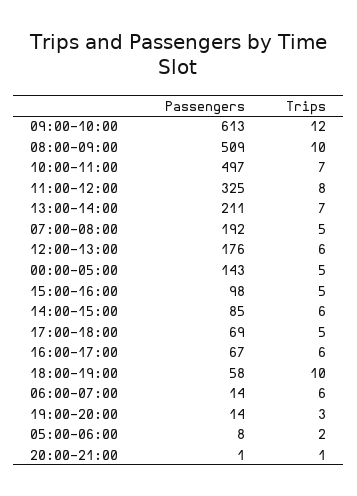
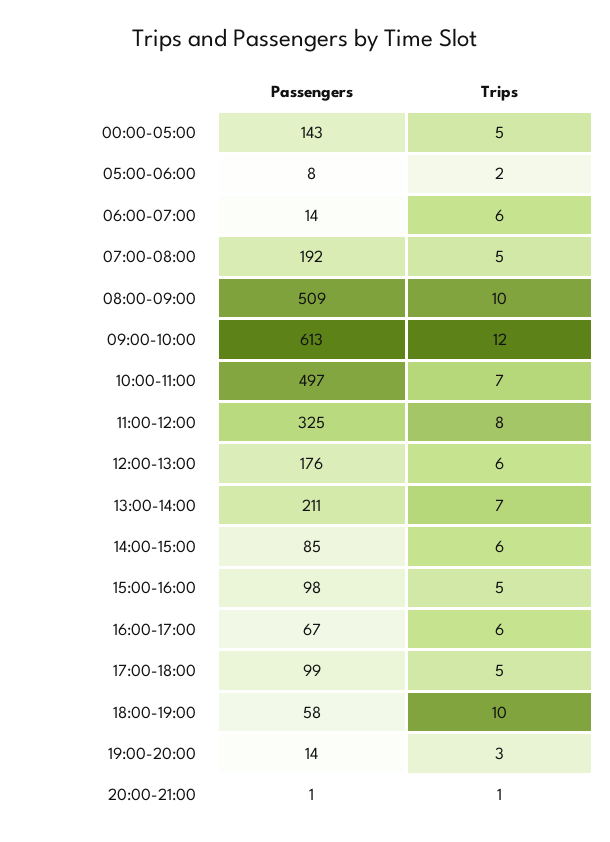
  {
    "Passengers": {
      "09:00-10:00": 613,
      "08:00-09:00": 509,
      "10:00-11:00": 497,
      "11:00-12:00": 325,
      "13:00-14:00": 211,
      "07:00-08:00": 192,
      "12:00-13:00": 176,
      "00:00-05:00": 143,
      "15:00-16:00": 98,
      "14:00-15:00": 85,
-     "17:00-18:00": 69,
+     "17:00-18:00": 99,
      "16:00-17:00": 67,
      "18:00-19:00": 58,
      "06:00-07:00": 14,
      "19:00-20:00": 14,
      "05:00-06:00": 8,
      "20:00-21:00": 1
    },
    "Trips": {
      "09:00-10:00": 12,
      "08:00-09:00": 10,
      "10:00-11:00": 7,
      "11:00-12:00": 8,
      "13:00-14:00": 7,
      "07:00-08:00": 5,
      "12:00-13:00": 6,
      "00:00-05:00": 5,
      "15:00-16:00": 5,
      "14:00-15:00": 6,
      "17:00-18:00": 5,
      "16:00-17:00": 6,
      "18:00-19:00": 10,
      "06:00-07:00": 6,
      "19:00-20:00": 3,
      "05:00-06:00": 2,
      "20:00-21:00": 1
    }
  }

